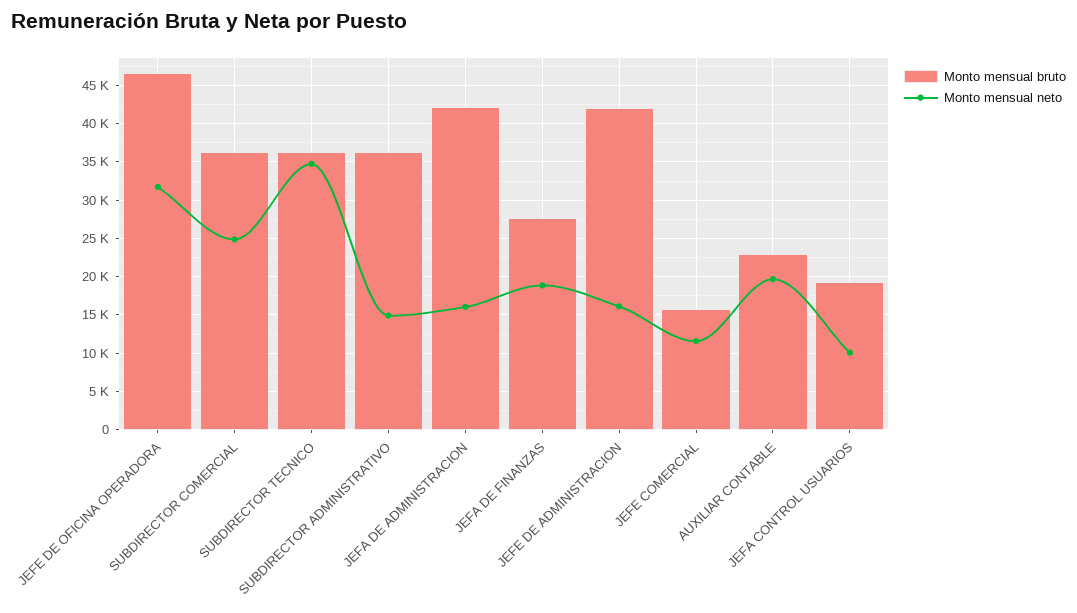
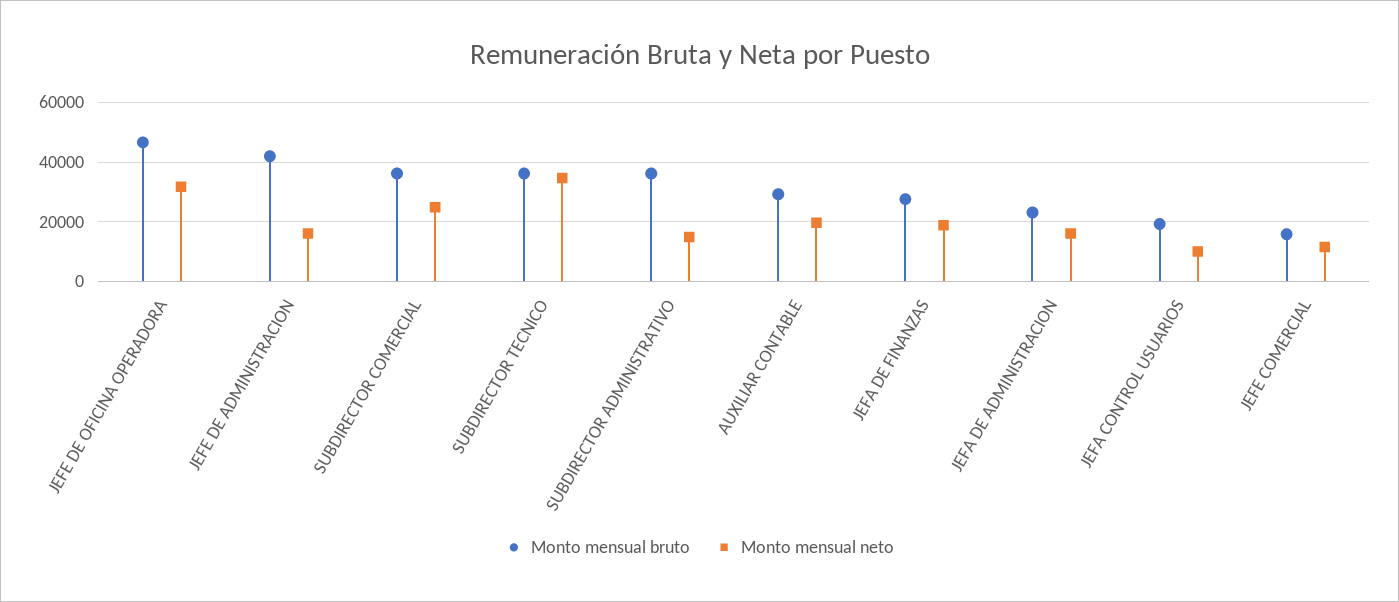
  {
    "Monto mensual bruto": {
      "JEFE DE OFICINA OPERADORA": 47000,
      "SUBDIRECTOR COMERCIAL": 36000,
      "SUBDIRECTOR TECNICO": 36000,
      "SUBDIRECTOR ADMINISTRATIVO": 36000,
-     "JEFA DE ADMINISTRACION": 42000,
+     "JEFA DE ADMINISTRACION": 22500,
      "JEFA DE FINANZAS": 28000,
      "JEFE DE ADMINISTRACION": 42000,
      "JEFE COMERCIAL": 16000,
-     "AUXILIAR CONTABLE": 23000,
+     "AUXILIAR CONTABLE": 30000,
      "JEFA CONTROL USUARIOS": 19000
    },
    "Monto mensual neto": {
      "JEFE DE OFICINA OPERADORA": 32000,
      "SUBDIRECTOR COMERCIAL": 25000,
      "SUBDIRECTOR TECNICO": 35000,
      "SUBDIRECTOR ADMINISTRATIVO": 15000,
      "JEFA DE ADMINISTRACION": 16000,
      "JEFA DE FINANZAS": 19000,
      "JEFE DE ADMINISTRACION": 16000,
      "JEFE COMERCIAL": 12000,
      "AUXILIAR CONTABLE": 20000,
      "JEFA CONTROL USUARIOS": 10000
    }
  }

